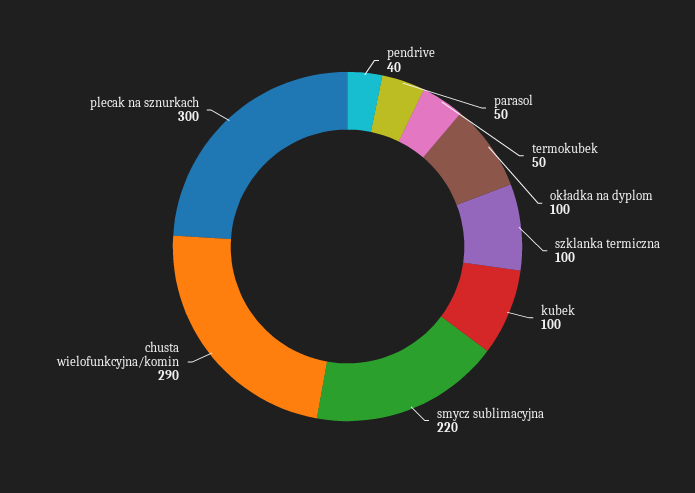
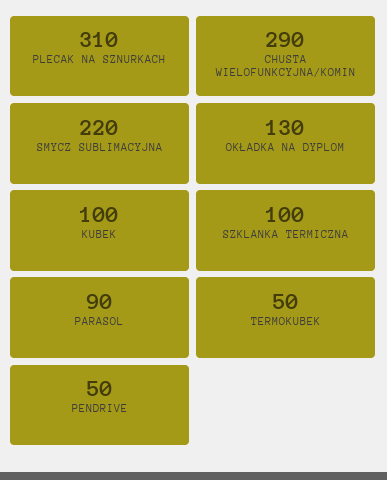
  {
-   "pendrive": 40,
+   "pendrive": 50,
-   "parasol": 50,
+   "parasol": 90,
    "termokubek": 50,
-   "okładka na dyplom": 100,
+   "okładka na dyplom": 130,
    "szklanka termiczna": 100,
    "kubek": 100,
    "smycz sublimacyjna": 220,
    "chusta wielofunkcyjna/komin": 290,
-   "plecak na sznurkach": 300
+   "plecak na sznurkach": 310
  }

